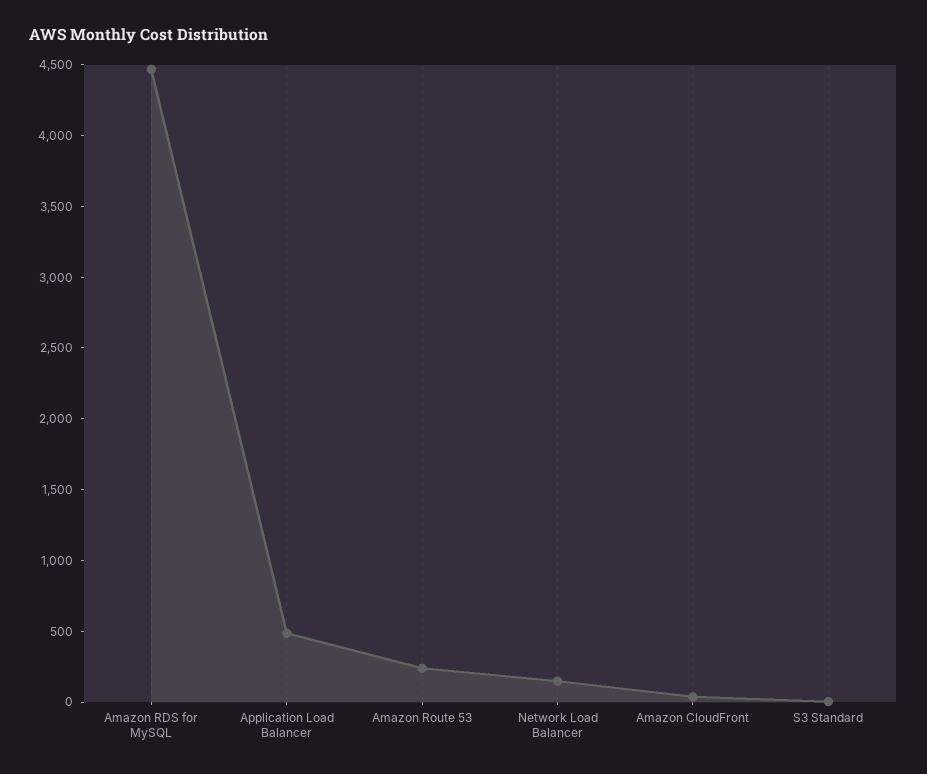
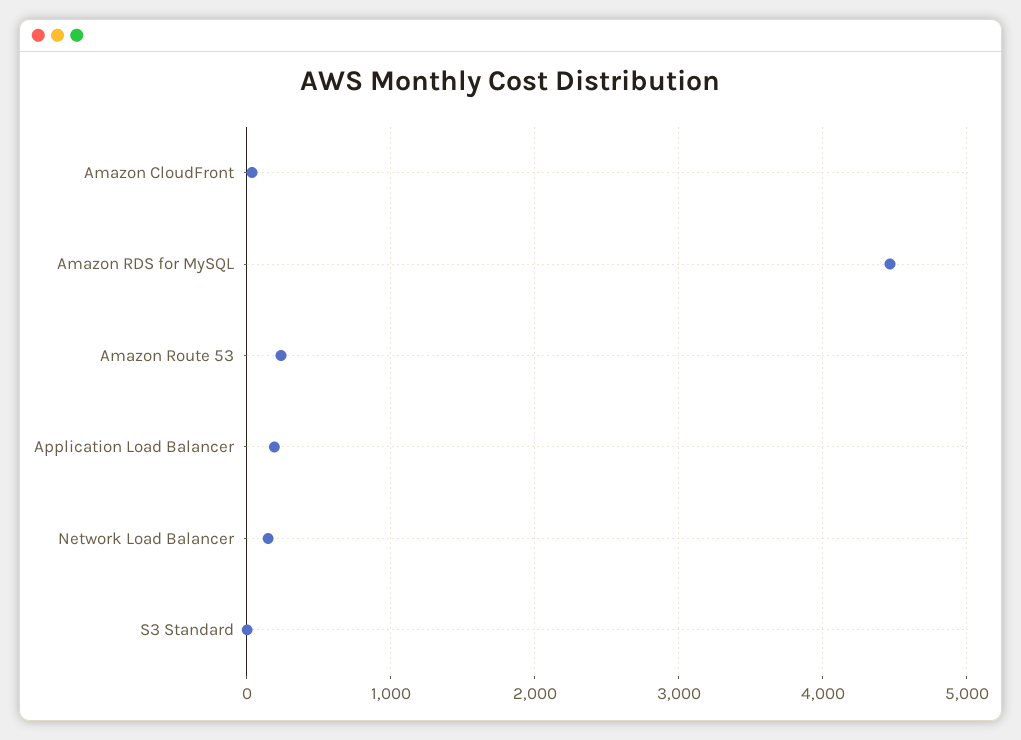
  {
    "Amazon RDS for MySQL": 4500,
-   "Application Load Balancer": 500,
+   "Application Load Balancer": 200,
    "Amazon Route 53": 200,
    "Network Load Balancer": 100,
    "Amazon CloudFront": 0,
    "S3 Standard": 0
  }

